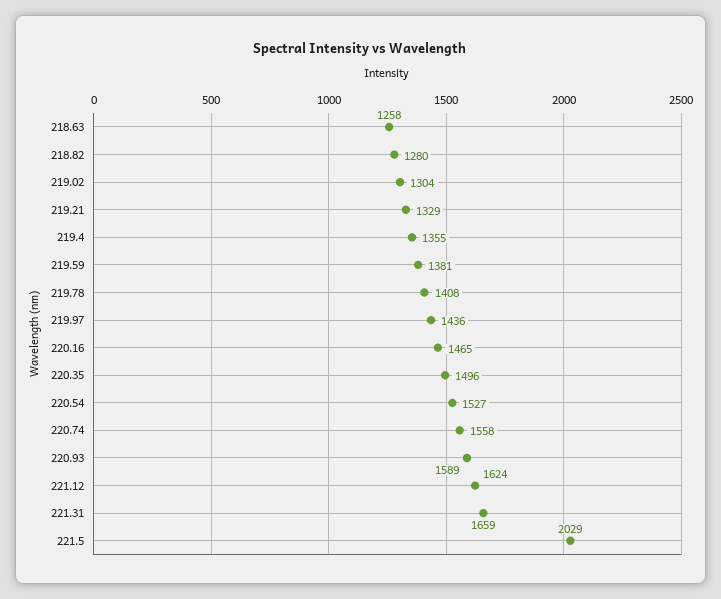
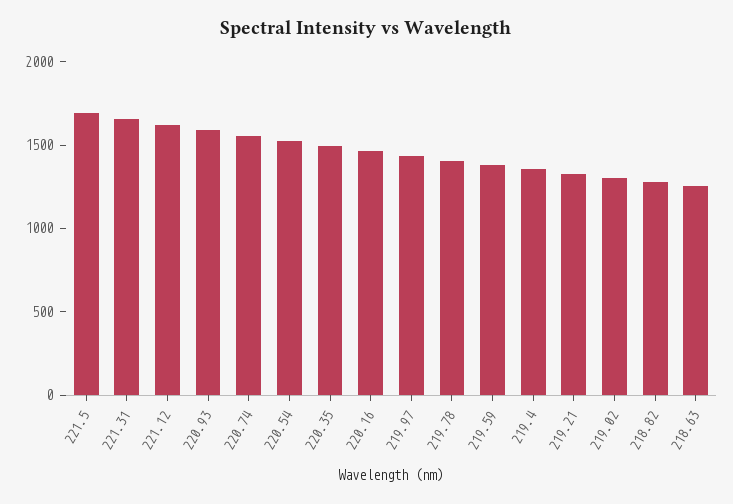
  {
    "218.63": 1258,
    "218.82": 1280,
    "219.02": 1304,
    "219.21": 1329,
    "219.4": 1355,
    "219.59": 1381,
    "219.78": 1408,
    "219.97": 1436,
    "220.16": 1465,
    "220.35": 1496,
    "220.54": 1527,
    "220.74": 1558,
    "220.93": 1589,
    "221.12": 1624,
    "221.31": 1659,
-   "221.5": 2029
+   "221.5": 1700
  }

